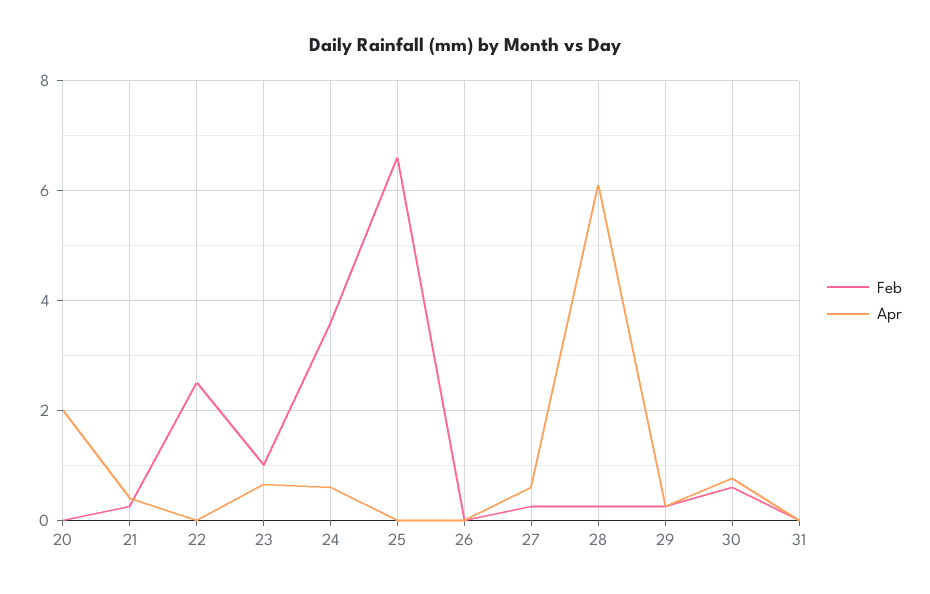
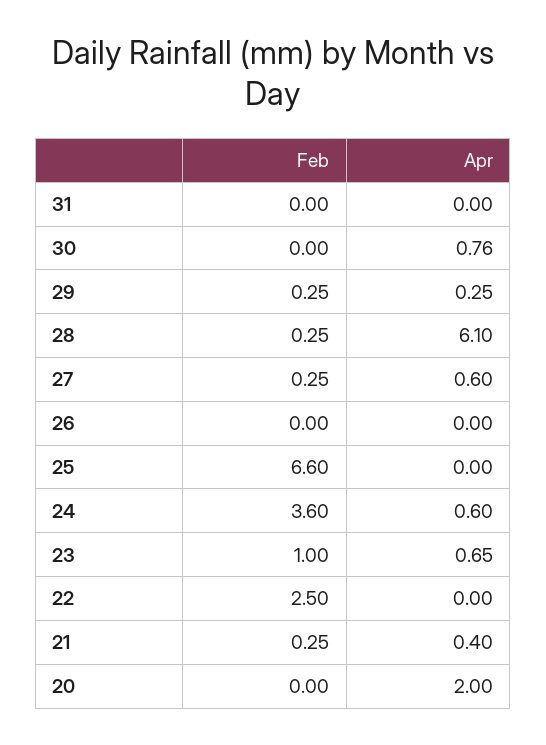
  {
    "Feb": {
      "20": 0,
      "21": 0.25,
      "22": 2.5,
      "23": 1,
      "24": 3.6,
      "25": 6.6,
      "26": 0,
      "27": 0.25,
      "28": 0.25,
      "29": 0.25,
-     "30": 0.6,
+     "30": 0,
      "31": 0
    },
    "Apr": {
      "20": 2,
      "21": 0.4,
      "22": 0,
      "23": 0.65,
      "24": 0.6,
      "25": 0,
      "26": 0,
      "27": 0.6,
      "28": 6.1,
      "29": 0.25,
      "30": 0.76,
      "31": 0
    }
  }

